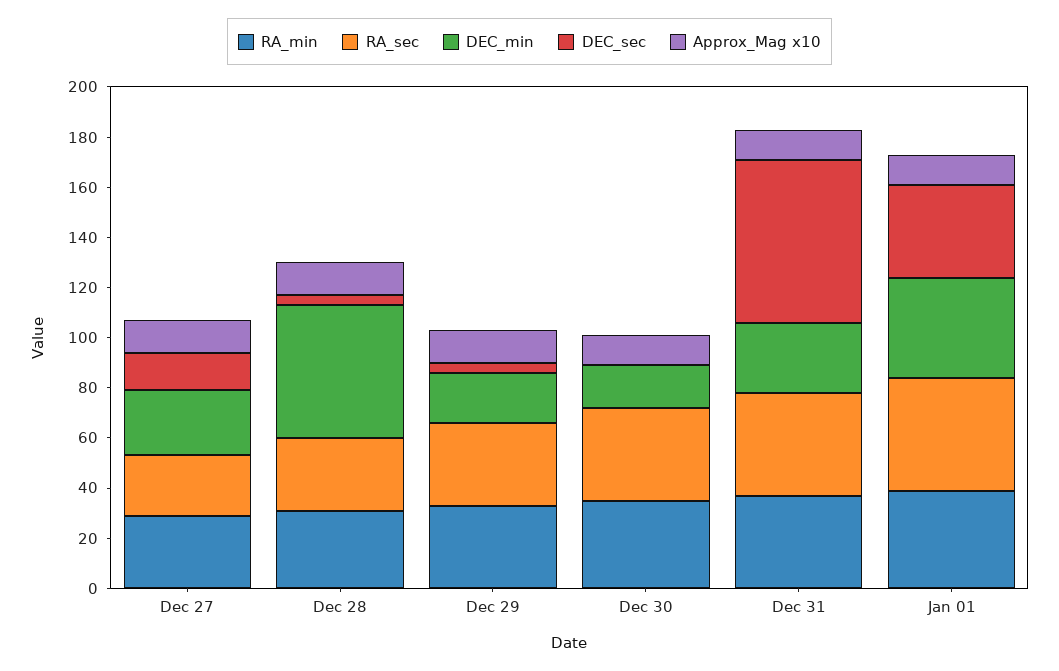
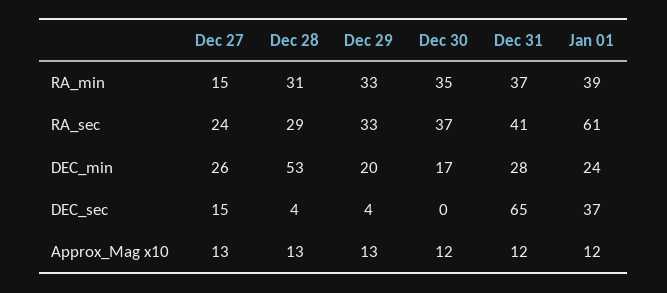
  {
    "RA_min": {
-     "Dec 27": 30,
+     "Dec 27": 15,
      "Dec 28": 31,
      "Dec 29": 33,
      "Dec 30": 35,
      "Dec 31": 37,
      "Jan 01": 39
    },
    "RA_sec": {
      "Dec 27": 24,
      "Dec 28": 29,
      "Dec 29": 33,
      "Dec 30": 37,
      "Dec 31": 41,
-     "Jan 01": 45
+     "Jan 01": 61
    },
    "DEC_min": {
      "Dec 27": 26,
      "Dec 28": 53,
      "Dec 29": 20,
      "Dec 30": 17,
      "Dec 31": 28,
-     "Jan 01": 40
+     "Jan 01": 24
    },
    "DEC_sec": {
      "Dec 27": 15,
      "Dec 28": 4,
      "Dec 29": 4,
      "Dec 30": 0,
      "Dec 31": 65,
      "Jan 01": 37
    },
    "Approx_Mag x10": {
      "Dec 27": 13,
      "Dec 28": 13,
      "Dec 29": 13,
      "Dec 30": 12,
      "Dec 31": 12,
      "Jan 01": 12
    }
  }

